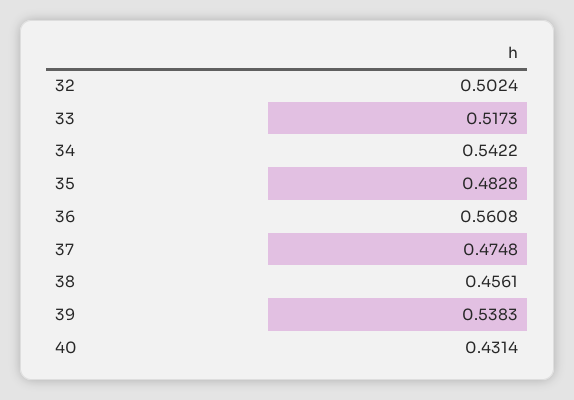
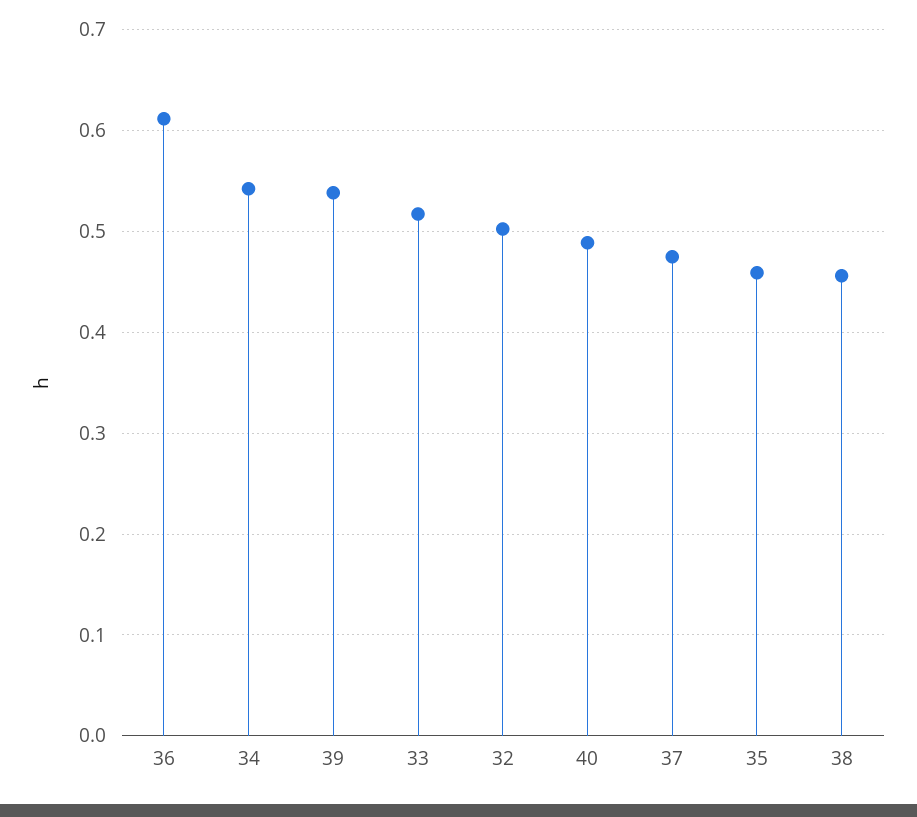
  {
    "32": 0.5024,
    "33": 0.5173,
    "34": 0.5422,
-   "35": 0.4828,
+   "35": 0.46,
-   "36": 0.5608,
+   "36": 0.61,
    "37": 0.4748,
    "38": 0.4561,
    "39": 0.5383,
-   "40": 0.4314
+   "40": 0.49
  }

